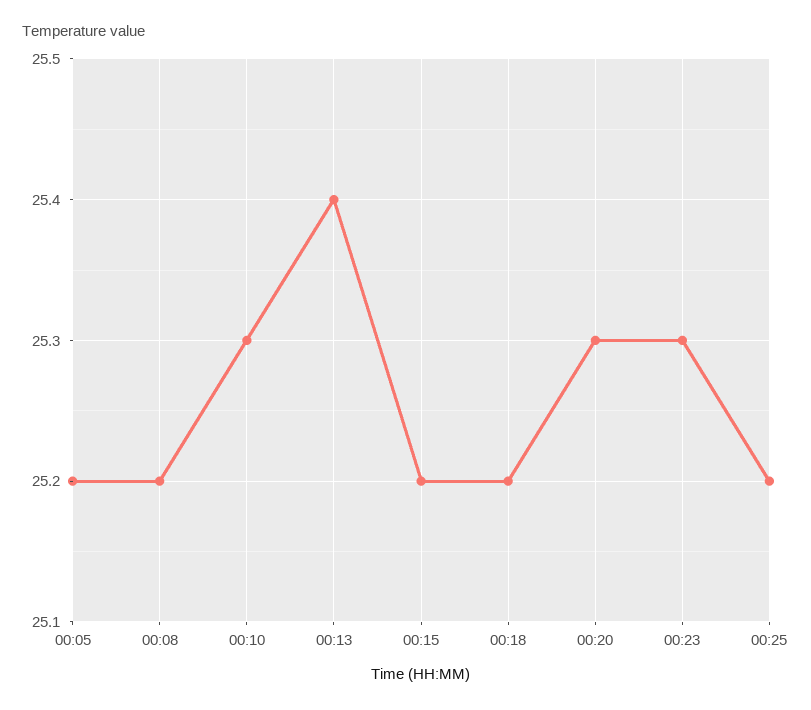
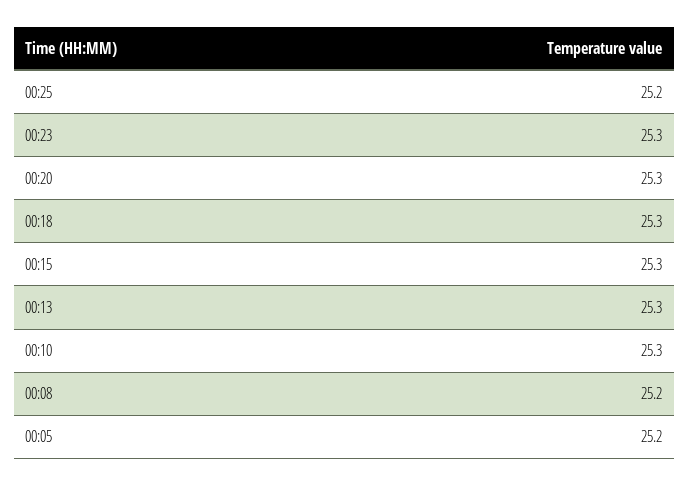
  {
    "00:05": 25.2,
    "00:08": 25.2,
    "00:10": 25.3,
-   "00:13": 25.4,
+   "00:13": 25.3,
-   "00:15": 25.2,
+   "00:15": 25.3,
-   "00:18": 25.2,
+   "00:18": 25.3,
    "00:20": 25.3,
    "00:23": 25.3,
    "00:25": 25.2
  }

